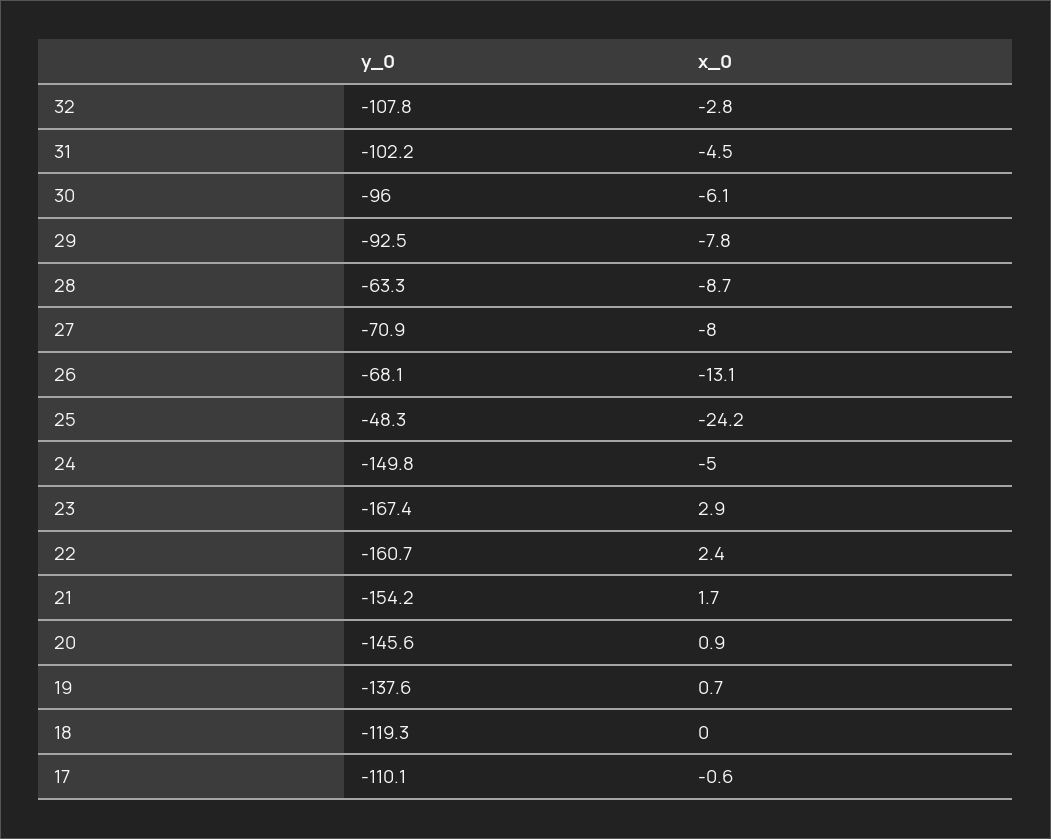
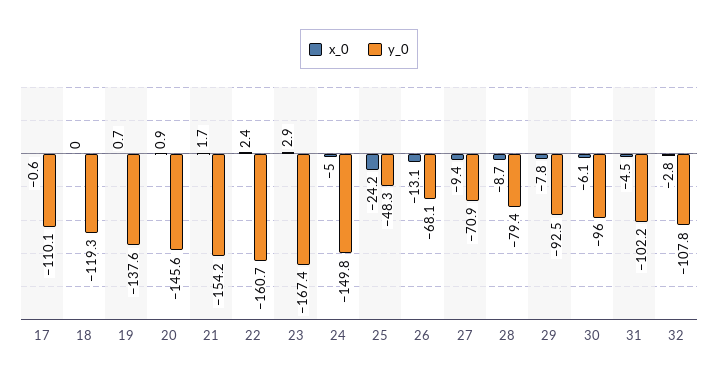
  {
    "y_0": {
      "32": -107.8,
      "31": -102.2,
      "30": -96,
      "29": -92.5,
-     "28": -63.3,
+     "28": -79.4,
      "27": -70.9,
      "26": -68.1,
      "25": -48.3,
      "24": -149.8,
      "23": -167.4,
      "22": -160.7,
      "21": -154.2,
      "20": -145.6,
      "19": -137.6,
      "18": -119.3,
      "17": -110.1
    },
    "x_0": {
      "32": -2.8,
      "31": -4.5,
      "30": -6.1,
      "29": -7.8,
      "28": -8.7,
-     "27": -8,
+     "27": -9.4,
      "26": -13.1,
      "25": -24.2,
      "24": -5,
      "23": 2.9,
      "22": 2.4,
      "21": 1.7,
      "20": 0.9,
      "19": 0.7,
      "18": 0,
      "17": -0.6
    }
  }

